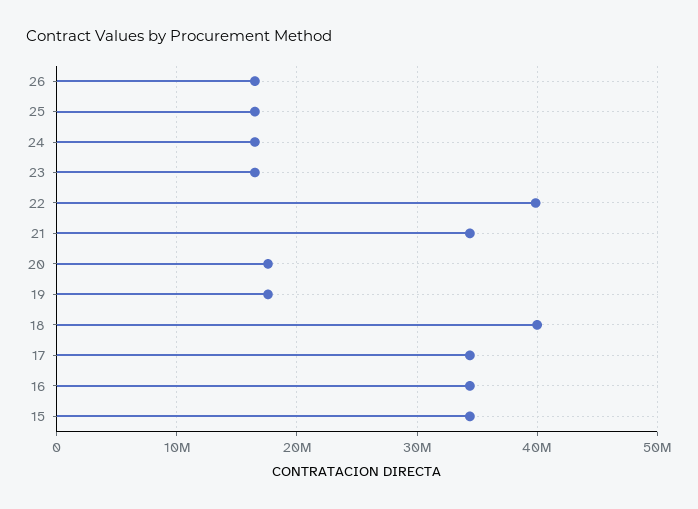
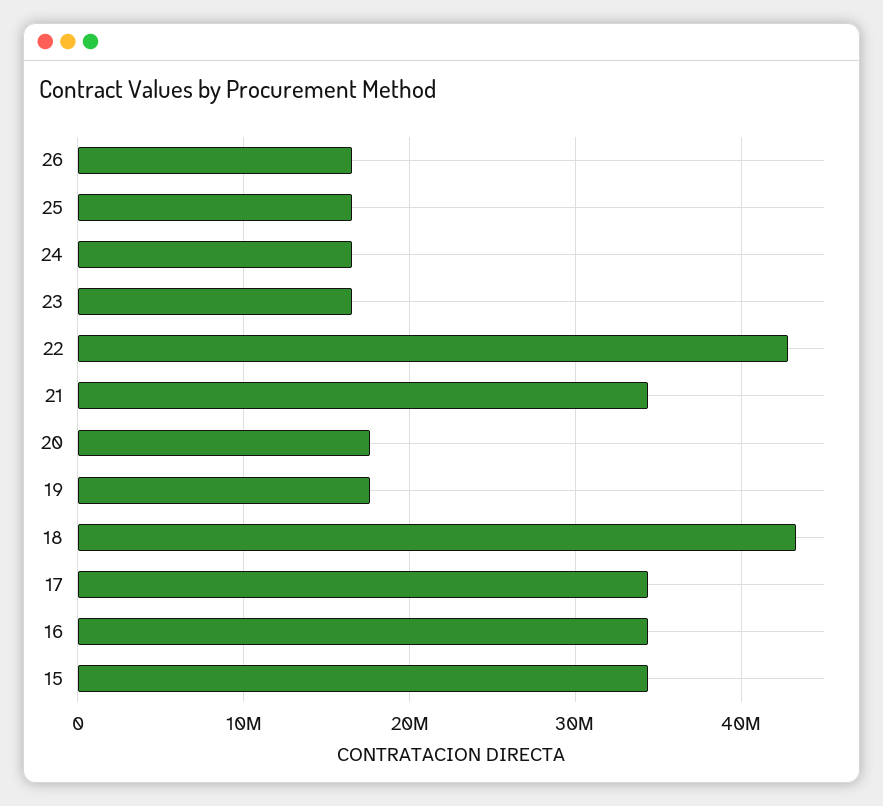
  {
    "26": 17000000,
    "25": 17000000,
    "24": 17000000,
    "23": 17000000,
-   "22": 40000000,
+   "22": 43000000,
    "21": 34000000,
    "20": 18000000,
    "19": 18000000,
-   "18": 40000000,
+   "18": 43000000,
    "17": 34000000,
    "16": 34000000,
    "15": 34000000
  }

